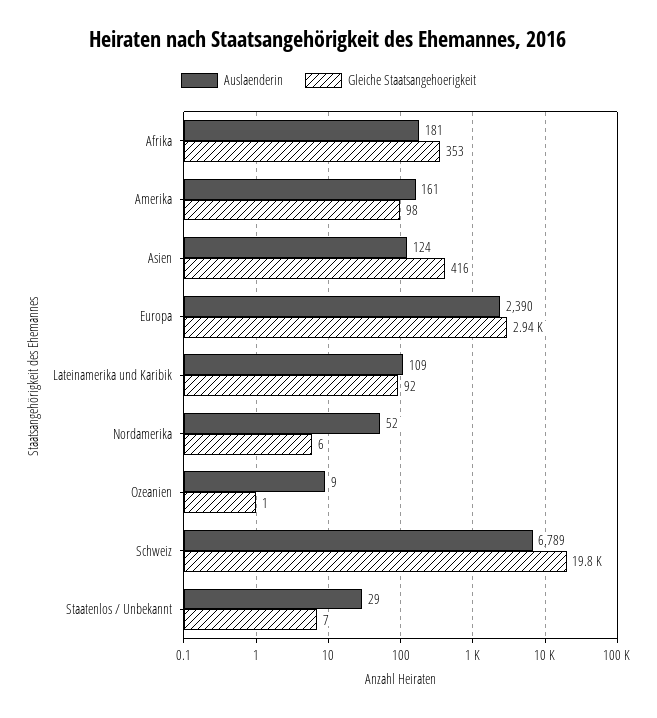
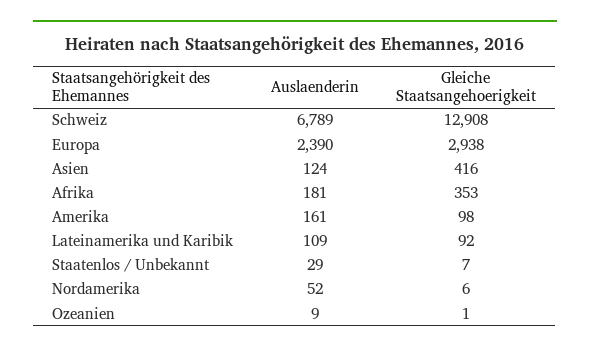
  {
    "Auslaenderin": {
      "Afrika": 181,
      "Amerika": 161,
      "Asien": 124,
      "Europa": 2390,
      "Lateinamerika und Karibik": 109,
      "Nordamerika": 52,
      "Ozeanien": 9,
      "Schweiz": 6789,
      "Staatenlos / Unbekannt": 29
    },
    "Gleiche Staatsangehoerigkeit": {
      "Afrika": 353,
      "Amerika": 98,
      "Asien": 416,
      "Europa": 2938,
      "Lateinamerika und Karibik": 92,
      "Nordamerika": 6,
      "Ozeanien": 1,
-     "Schweiz": 19800,
+     "Schweiz": 12908,
      "Staatenlos / Unbekannt": 7
    }
  }

